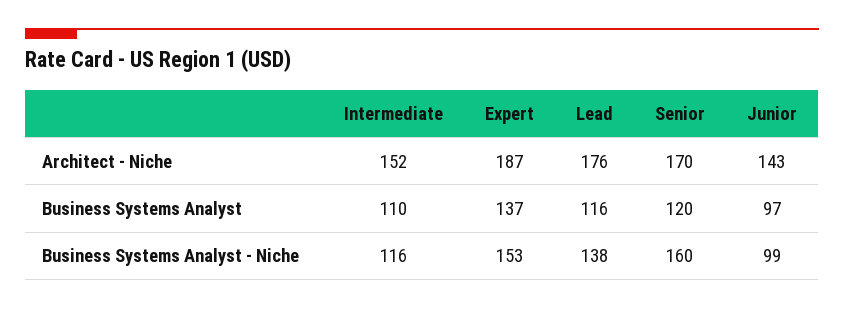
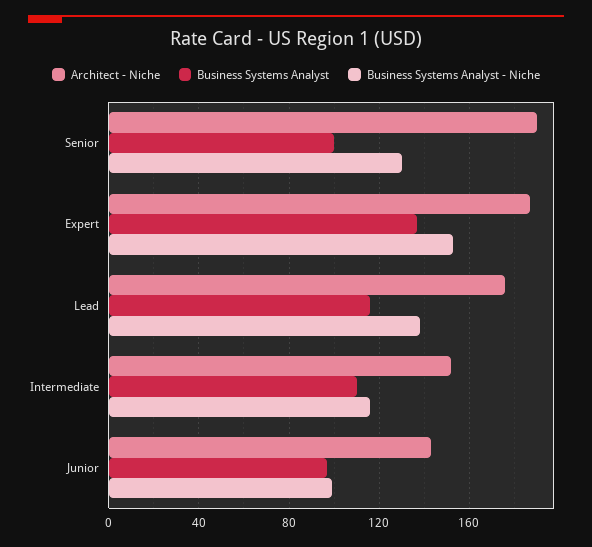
  {
    "Architect - Niche": {
      "Intermediate": 152,
      "Expert": 187,
      "Lead": 176,
-     "Senior": 170,
+     "Senior": 190,
      "Junior": 143
    },
    "Business Systems Analyst": {
      "Intermediate": 110,
      "Expert": 137,
      "Lead": 116,
-     "Senior": 120,
+     "Senior": 100,
      "Junior": 97
    },
    "Business Systems Analyst - Niche": {
      "Intermediate": 116,
      "Expert": 153,
      "Lead": 138,
-     "Senior": 160,
+     "Senior": 130,
      "Junior": 99
    }
  }

